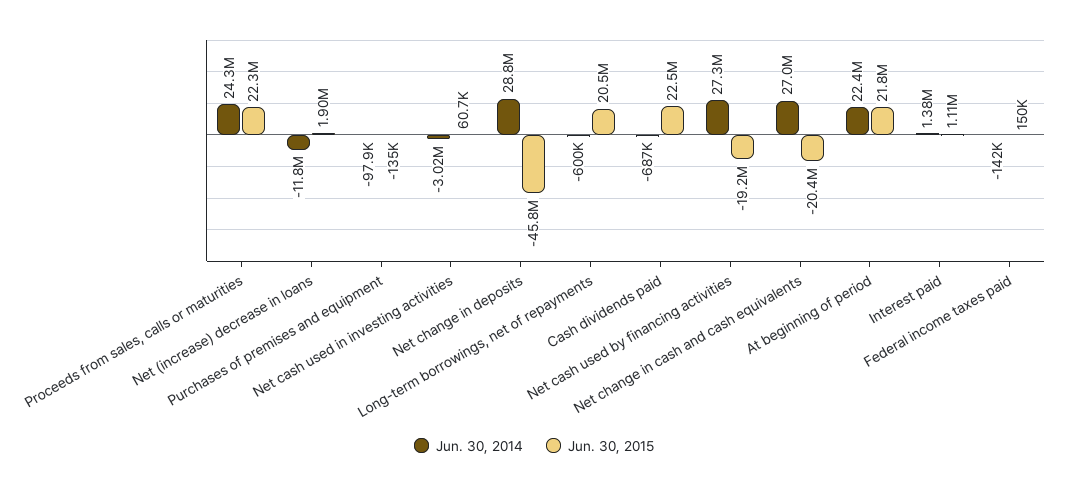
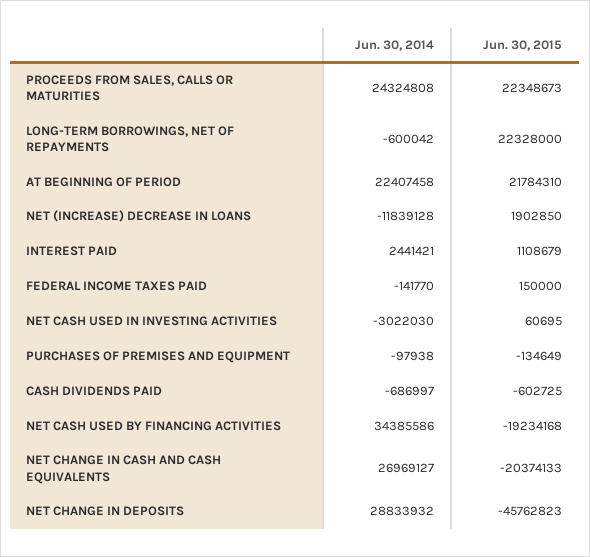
  {
    "Jun. 30, 2014": {
      "Proceeds from sales, calls or maturities": 24324808,
      "Net (increase) decrease in loans": -11839128,
      "Purchases of premises and equipment": -97938,
      "Net cash used in investing activities": -3022030,
      "Net change in deposits": 28833932,
      "Long-term borrowings, net of repayments": -600042,
      "Cash dividends paid": -686997,
-     "Net cash used by financing activities": 27300000,
+     "Net cash used by financing activities": 34385586,
      "Net change in cash and cash equivalents": 26969127,
      "At beginning of period": 22407458,
-     "Interest paid": 1380000,
+     "Interest paid": 2441421,
      "Federal income taxes paid": -141770
    },
    "Jun. 30, 2015": {
      "Proceeds from sales, calls or maturities": 22348673,
      "Net (increase) decrease in loans": 1902850,
      "Purchases of premises and equipment": -134649,
      "Net cash used in investing activities": 60695,
      "Net change in deposits": -45762823,
-     "Long-term borrowings, net of repayments": 20500000,
+     "Long-term borrowings, net of repayments": 22328000,
-     "Cash dividends paid": 22500000,
+     "Cash dividends paid": -602725,
      "Net cash used by financing activities": -19234168,
      "Net change in cash and cash equivalents": -20374133,
      "At beginning of period": 21784310,
      "Interest paid": 1108679,
      "Federal income taxes paid": 150000
    }
  }

